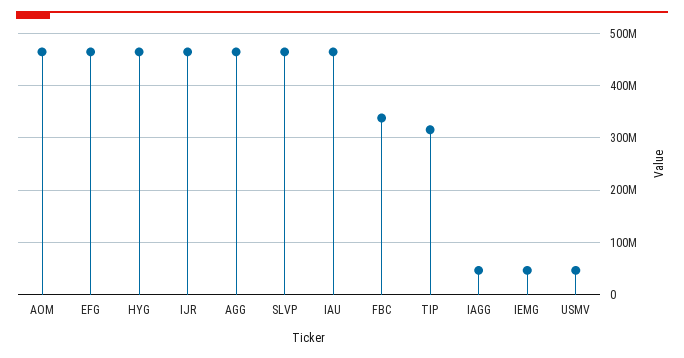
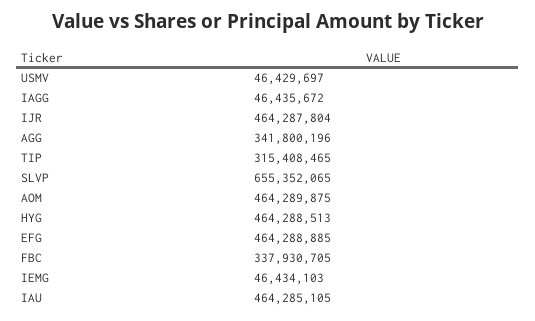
  {
    "AOM": 464289875,
    "EFG": 464288885,
    "HYG": 464288513,
    "IJR": 464287804,
-   "AGG": 460000000,
+   "AGG": 341800196,
-   "SLVP": 460000000,
+   "SLVP": 655352065,
    "IAU": 464285105,
    "FBC": 337930705,
    "TIP": 315408465,
    "IAGG": 46435672,
    "IEMG": 46434103,
    "USMV": 46429697
  }

